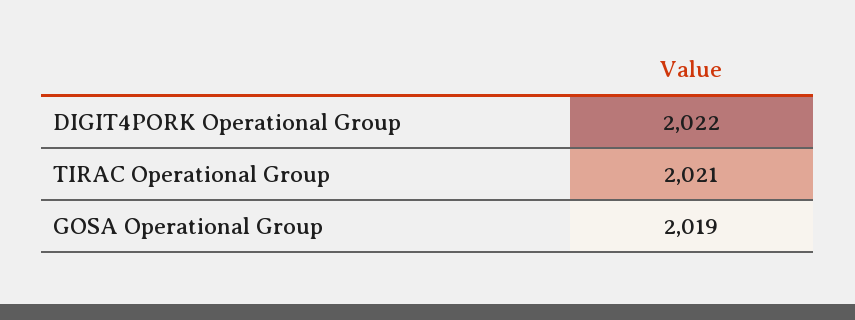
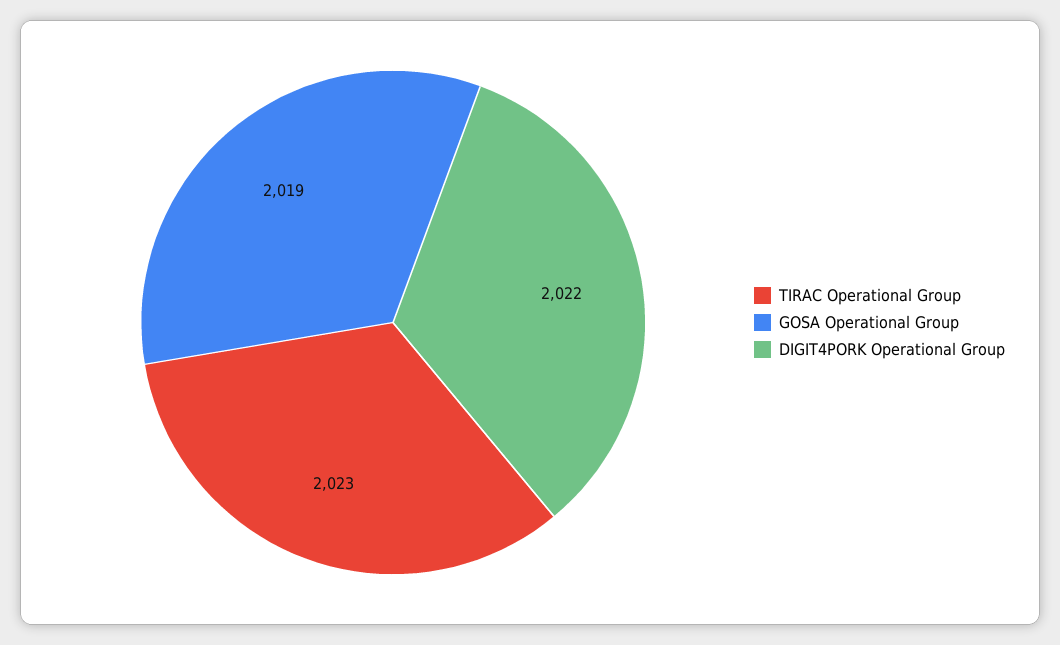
  {
    "DIGIT4PORK Operational Group": 2022,
-   "TIRAC Operational Group": 2021,
+   "TIRAC Operational Group": 2023,
    "GOSA Operational Group": 2019
  }

